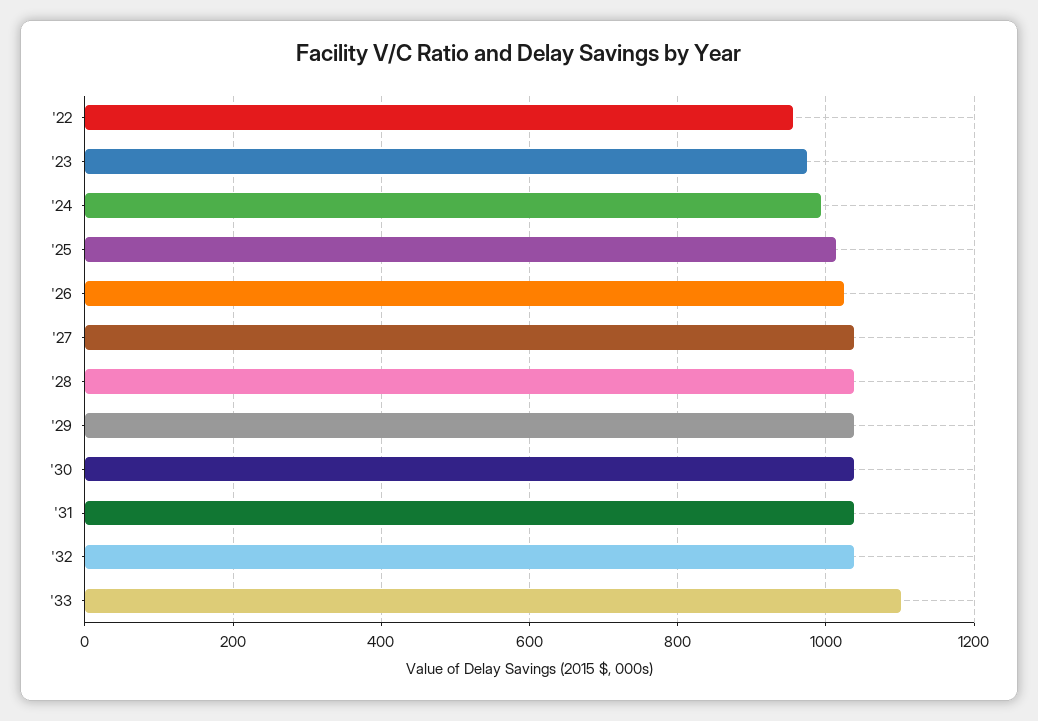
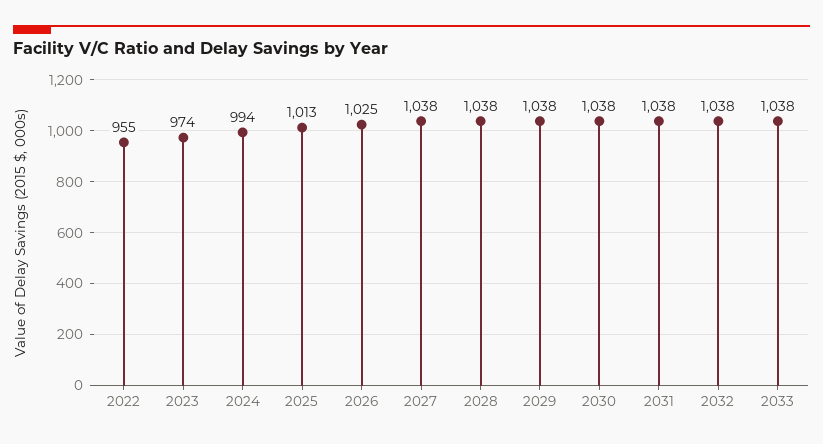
  {
    "'22": 955,
    "'23": 974,
    "'24": 994,
    "'25": 1013,
    "'26": 1025,
    "'27": 1038,
    "'28": 1038,
    "'29": 1038,
    "'30": 1038,
    "'31": 1038,
    "'32": 1038,
-   "'33": 1100
+   "'33": 1038
  }

